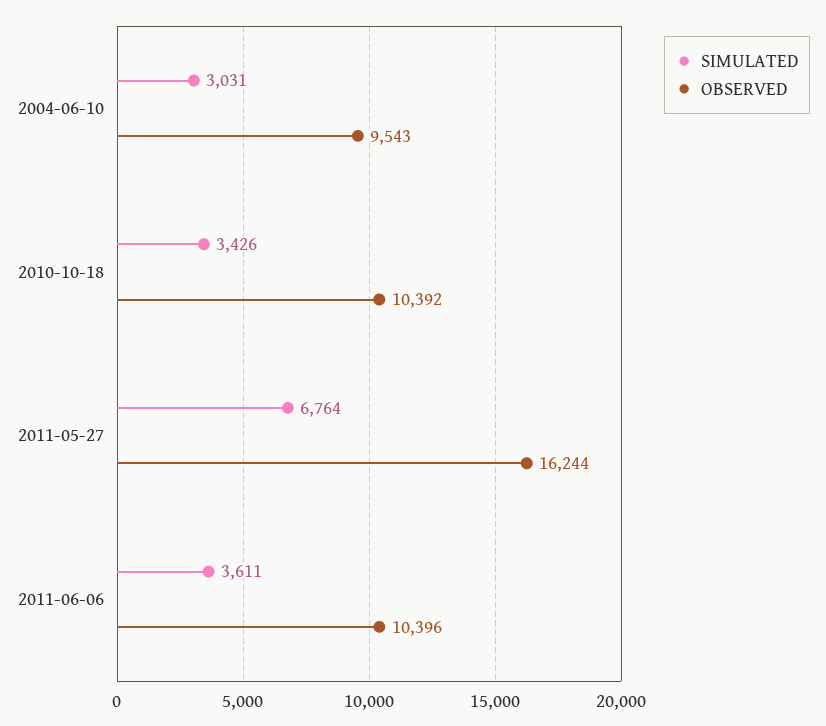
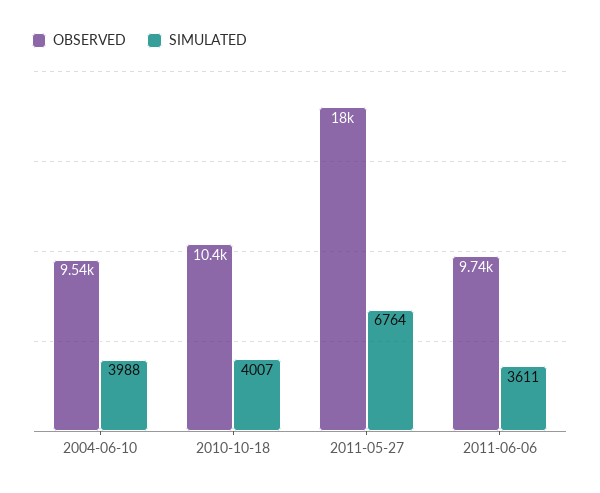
  {
    "SIMULATED": {
-     "2004-06-10": 3031,
+     "2004-06-10": 3988,
-     "2010-10-18": 3426,
+     "2010-10-18": 4007,
      "2011-05-27": 6764,
      "2011-06-06": 3611
    },
    "OBSERVED": {
      "2004-06-10": 9543,
      "2010-10-18": 10392,
-     "2011-05-27": 16244,
+     "2011-05-27": 18000,
-     "2011-06-06": 10396
+     "2011-06-06": 9740
    }
  }

